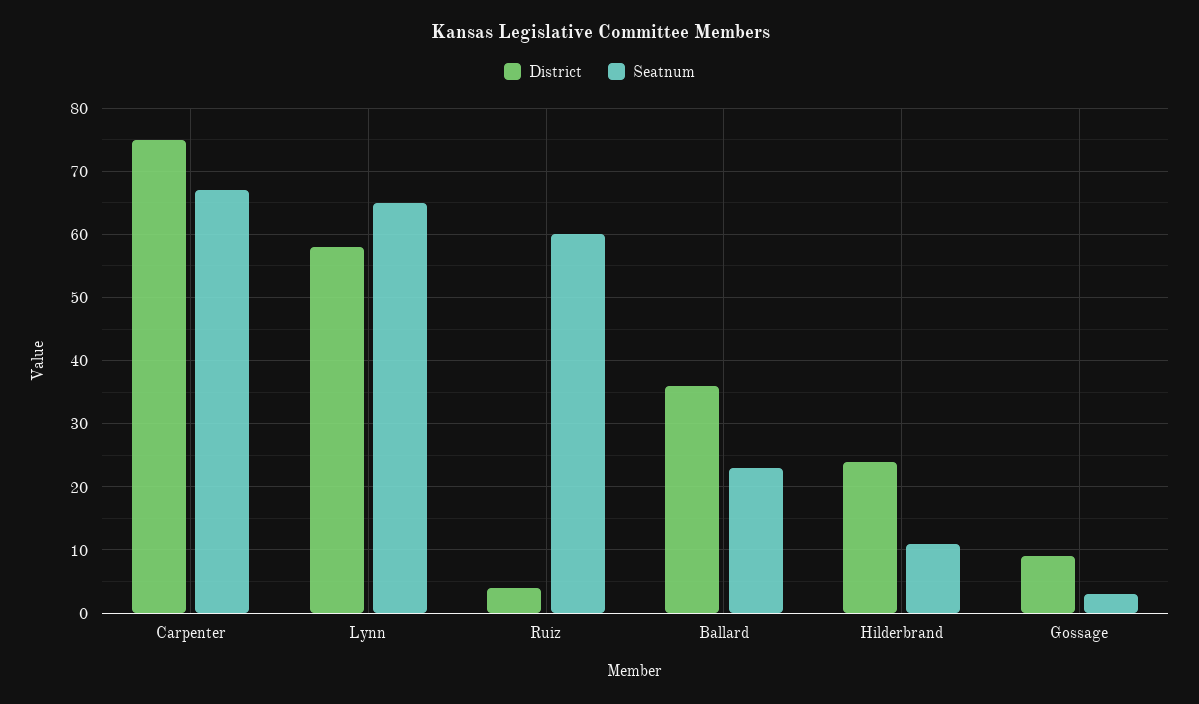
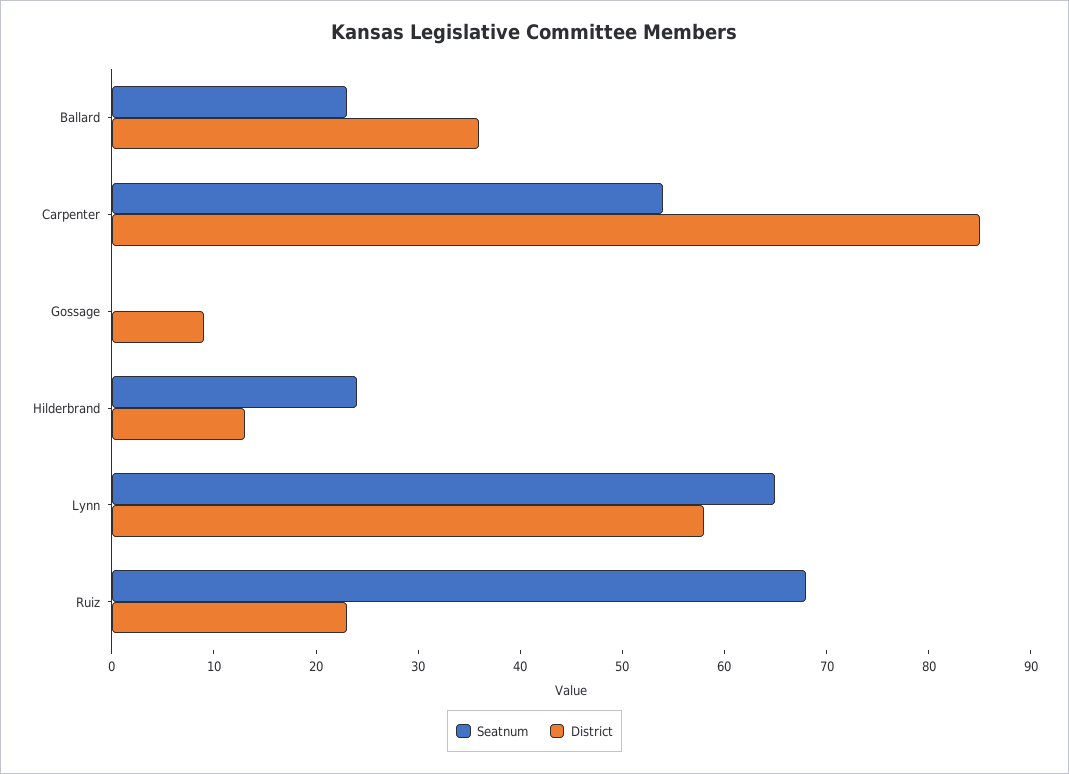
  {
    "District": {
-     "Carpenter": 75,
+     "Carpenter": 85,
      "Lynn": 58,
-     "Ruiz": 4,
+     "Ruiz": 23,
      "Ballard": 36,
-     "Hilderbrand": 24,
+     "Hilderbrand": 13,
      "Gossage": 9
    },
    "Seatnum": {
-     "Carpenter": 67,
+     "Carpenter": 54,
      "Lynn": 65,
-     "Ruiz": 60,
+     "Ruiz": 68,
      "Ballard": 23,
-     "Hilderbrand": 11,
+     "Hilderbrand": 24,
-     "Gossage": 3
+     "Gossage": 0
    }
  }

